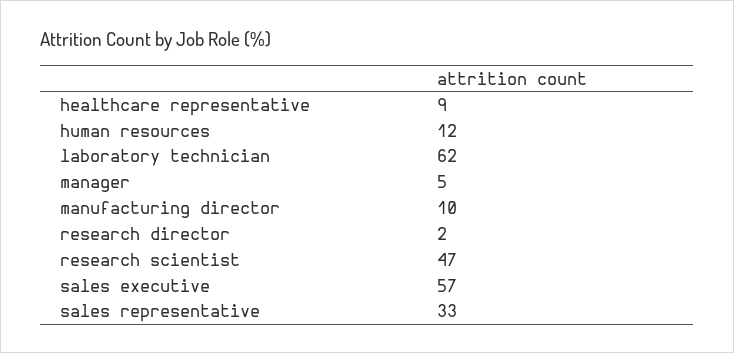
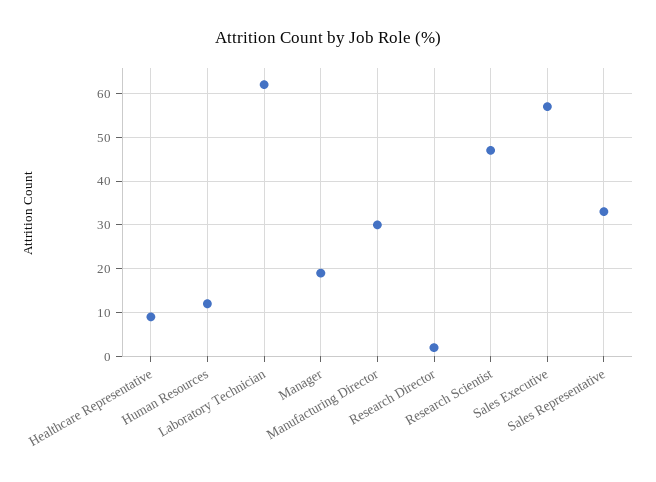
  {
    "healthcare representative": 9,
    "human resources": 12,
    "laboratory technician": 62,
-   "manager": 5,
+   "manager": 20,
-   "manufacturing director": 10,
+   "manufacturing director": 30,
    "research director": 2,
    "research scientist": 47,
    "sales executive": 57,
    "sales representative": 33
  }

